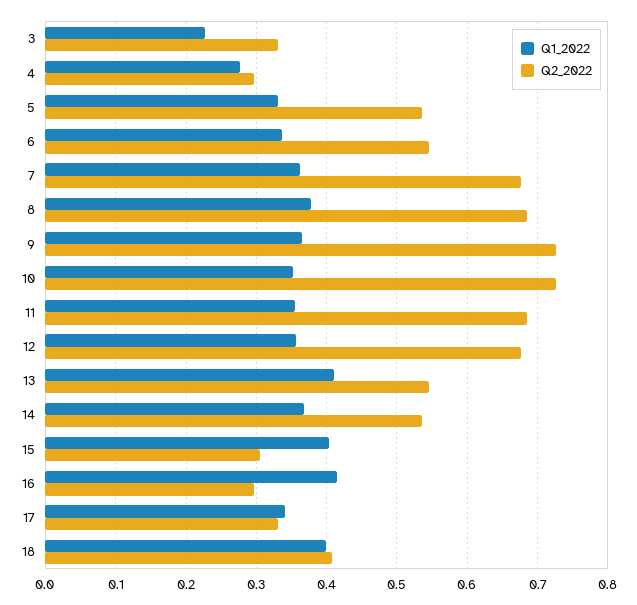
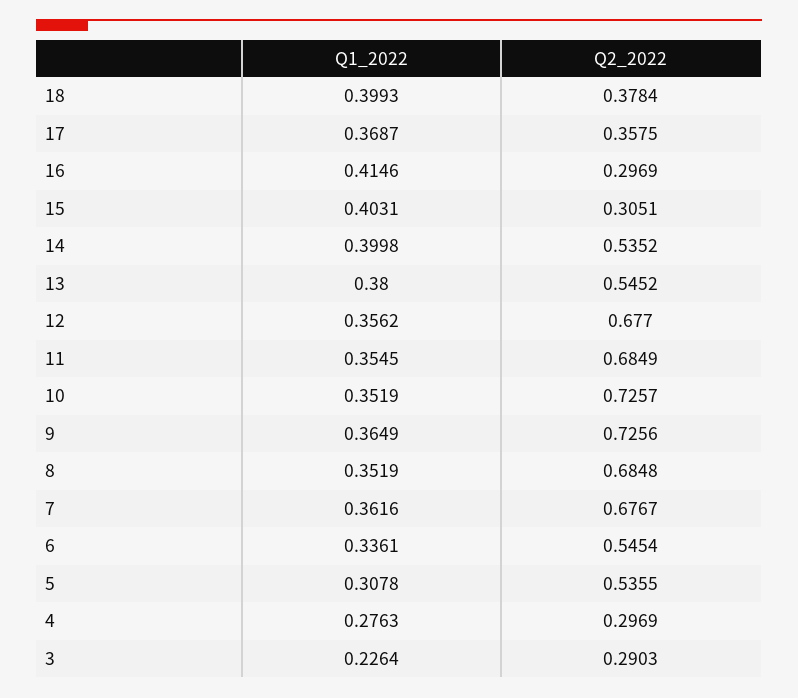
  {
    "Q1_2022": {
      "3": 0.2264,
      "4": 0.2763,
-     "5": 0.33,
+     "5": 0.3078,
      "6": 0.3361,
      "7": 0.3616,
-     "8": 0.38,
+     "8": 0.3519,
      "9": 0.3649,
      "10": 0.3519,
      "11": 0.3545,
      "12": 0.3562,
-     "13": 0.41,
+     "13": 0.38,
-     "14": 0.37,
+     "14": 0.3998,
      "15": 0.4031,
      "16": 0.4146,
-     "17": 0.34,
+     "17": 0.3687,
      "18": 0.3993
    },
    "Q2_2022": {
-     "3": 0.33,
+     "3": 0.2903,
      "4": 0.2969,
      "5": 0.5355,
      "6": 0.5454,
      "7": 0.6767,
      "8": 0.6848,
      "9": 0.7256,
      "10": 0.7257,
      "11": 0.6849,
      "12": 0.677,
      "13": 0.5452,
      "14": 0.5352,
      "15": 0.3051,
      "16": 0.2969,
-     "17": 0.33,
+     "17": 0.3575,
-     "18": 0.41
+     "18": 0.3784
    }
  }

